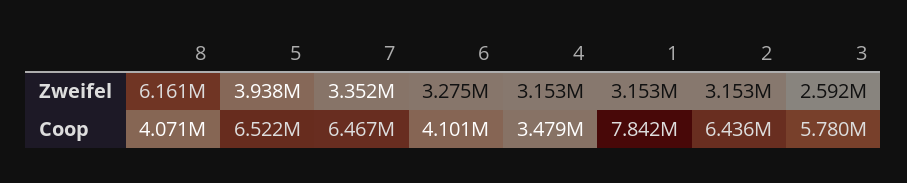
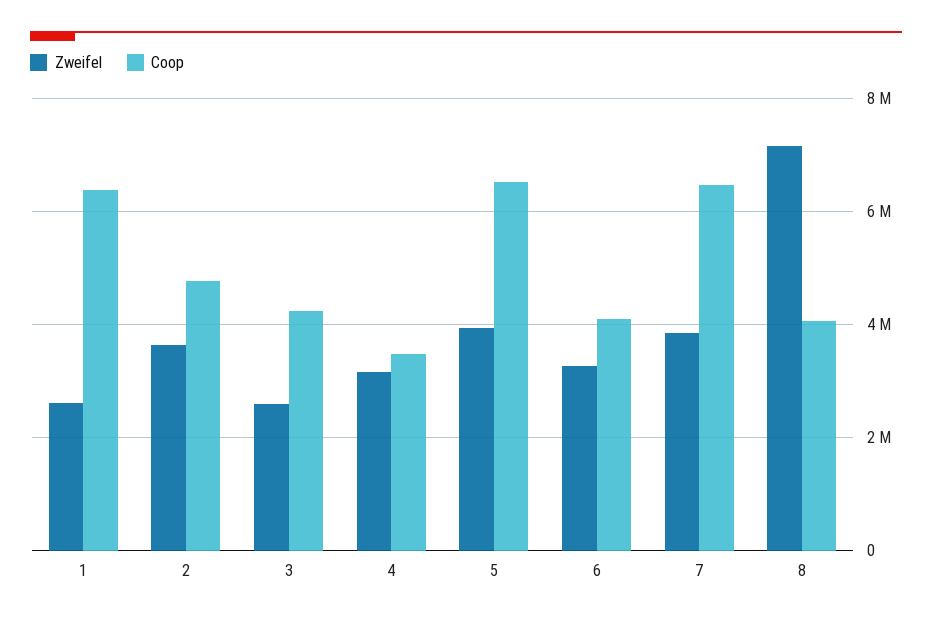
  {
    "Zweifel": {
-     "8": 6161000,
+     "8": 7200000,
      "5": 3938000,
-     "7": 3352000,
+     "7": 3800000,
      "6": 3275000,
      "4": 3153000,
-     "1": 3153000,
+     "1": 2600000,
-     "2": 3153000,
+     "2": 3600000,
      "3": 2592000
    },
    "Coop": {
      "8": 4071000,
      "5": 6522000,
      "7": 6467000,
      "6": 4101000,
      "4": 3479000,
-     "1": 7842000,
+     "1": 6400000,
-     "2": 6436000,
+     "2": 4800000,
-     "3": 5780000
+     "3": 4200000
    }
  }

